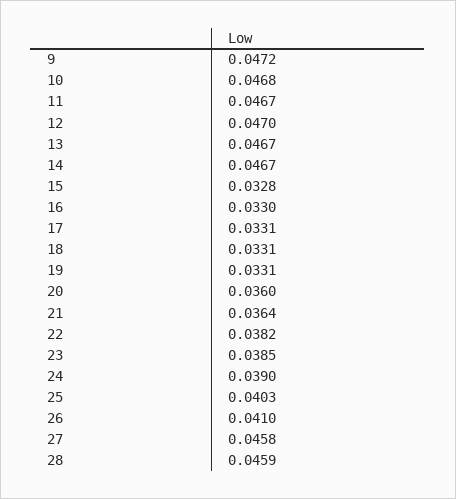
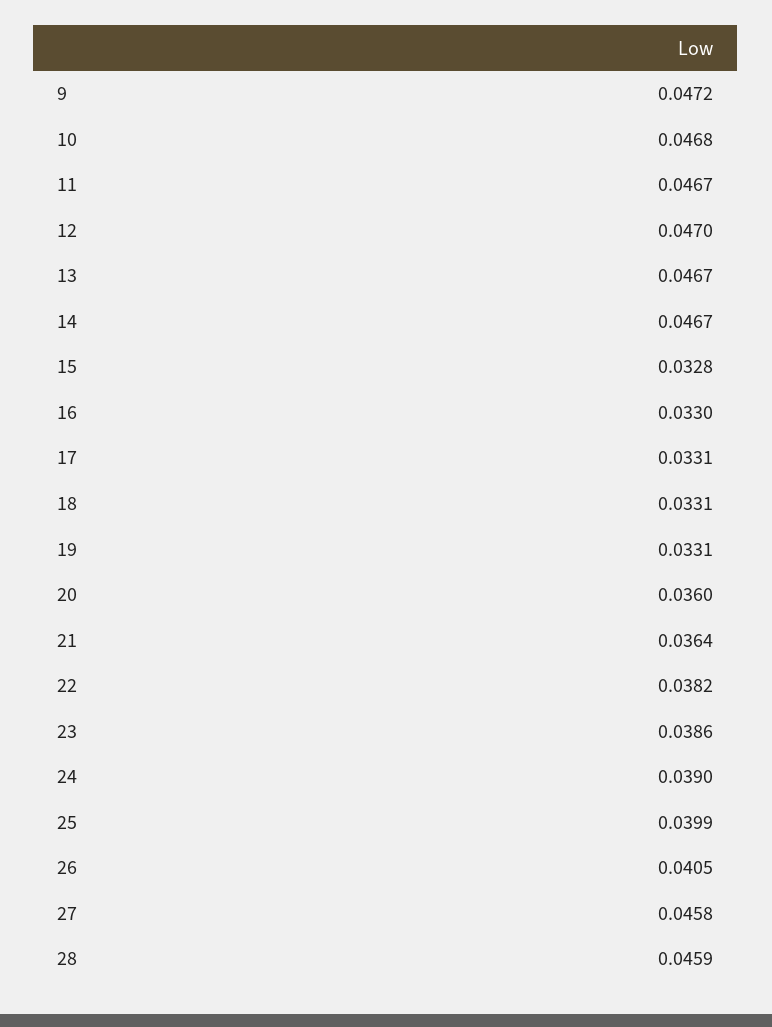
  {
    "9": 0.0472,
    "10": 0.0468,
    "11": 0.0467,
    "12": 0.047,
    "13": 0.0467,
    "14": 0.0467,
    "15": 0.0328,
    "16": 0.033,
    "17": 0.0331,
    "18": 0.0331,
    "19": 0.0331,
    "20": 0.036,
    "21": 0.0364,
    "22": 0.0382,
-   "23": 0.0385,
+   "23": 0.0386,
    "24": 0.039,
-   "25": 0.0403,
+   "25": 0.0399,
-   "26": 0.041,
+   "26": 0.0405,
    "27": 0.0458,
    "28": 0.0459
  }

